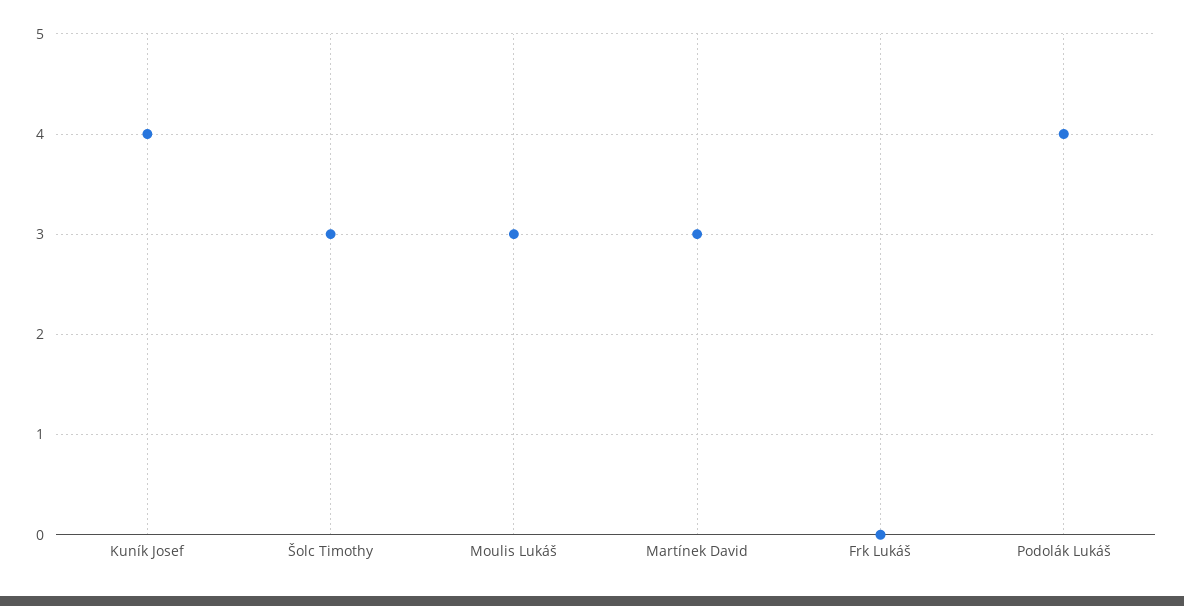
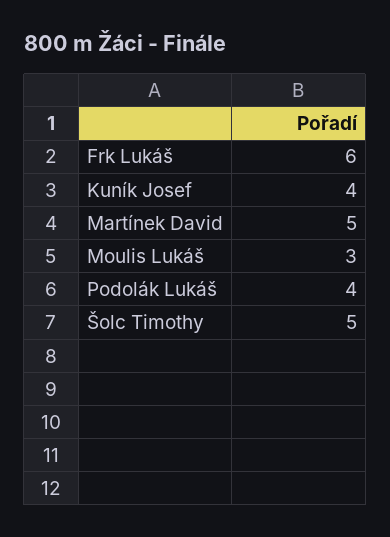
  {
    "Kuník Josef": 4,
-   "Šolc Timothy": 3,
+   "Šolc Timothy": 5,
    "Moulis Lukáš": 3,
-   "Martínek David": 3,
+   "Martínek David": 5,
-   "Frk Lukáš": 0,
+   "Frk Lukáš": 6,
    "Podolák Lukáš": 4
  }

